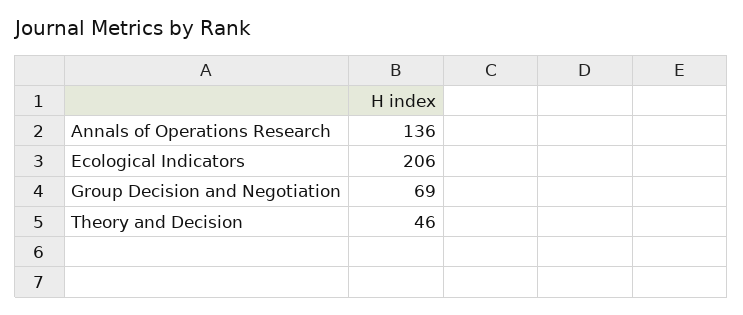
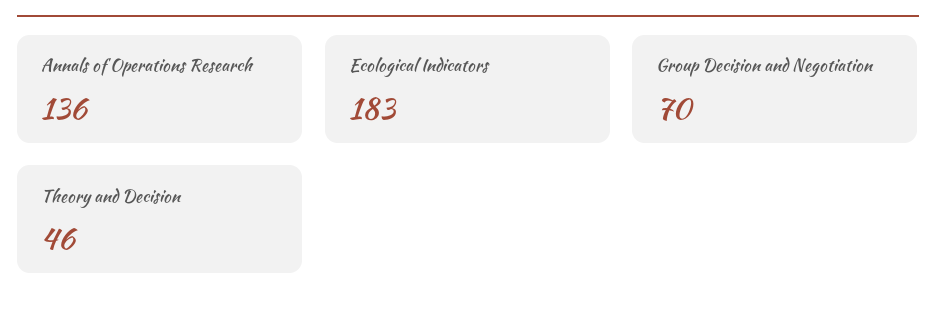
  {
    "Annals of Operations Research": 136,
-   "Ecological Indicators": 206,
+   "Ecological Indicators": 183,
-   "Group Decision and Negotiation": 69,
+   "Group Decision and Negotiation": 70,
    "Theory and Decision": 46
  }

